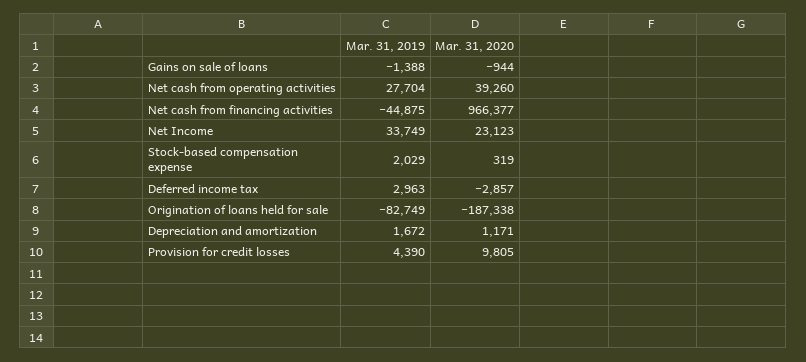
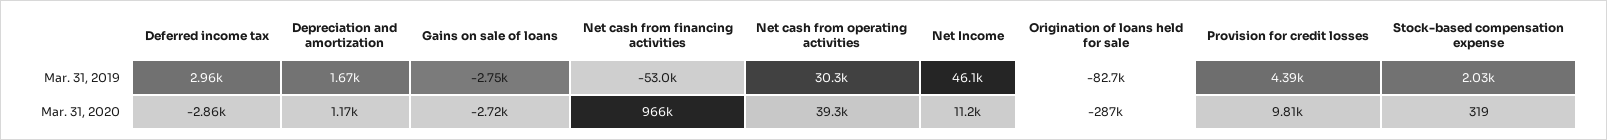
  {
    "Mar. 31, 2019": {
-     "Gains on sale of loans": -1388,
+     "Gains on sale of loans": -2750,
-     "Net cash from operating activities": 27704,
+     "Net cash from operating activities": 30300,
-     "Net cash from financing activities": -44875,
+     "Net cash from financing activities": -53000,
-     "Net Income": 33749,
+     "Net Income": 46100,
      "Stock-based compensation expense": 2029,
      "Deferred income tax": 2963,
      "Origination of loans held for sale": -82749,
      "Depreciation and amortization": 1672,
      "Provision for credit losses": 4390
    },
    "Mar. 31, 2020": {
-     "Gains on sale of loans": -944,
+     "Gains on sale of loans": -2720,
      "Net cash from operating activities": 39260,
      "Net cash from financing activities": 966377,
-     "Net Income": 23123,
+     "Net Income": 11200,
      "Stock-based compensation expense": 319,
      "Deferred income tax": -2857,
-     "Origination of loans held for sale": -187338,
+     "Origination of loans held for sale": -287000,
      "Depreciation and amortization": 1171,
      "Provision for credit losses": 9805
    }
  }

